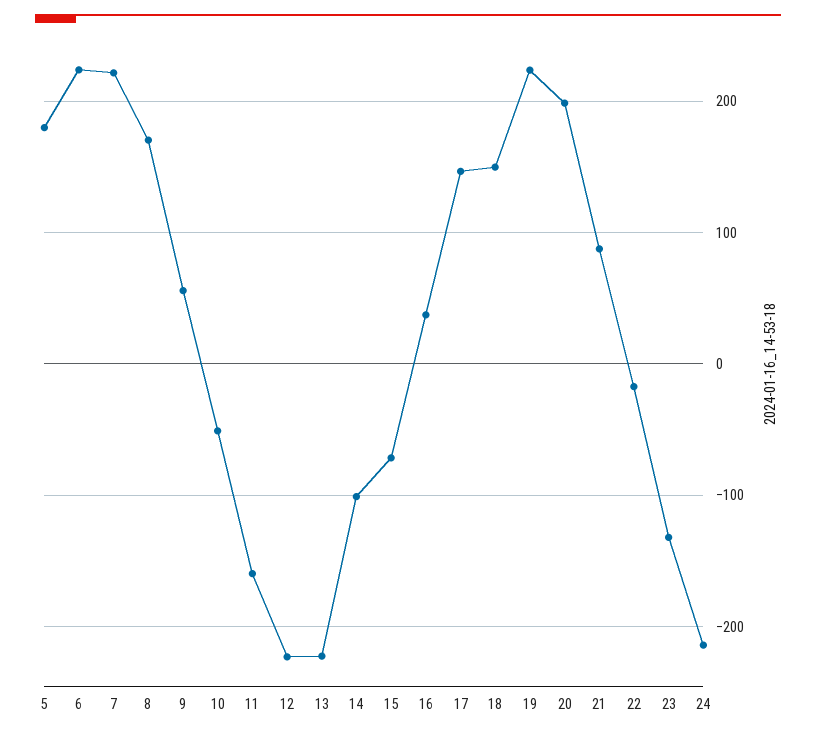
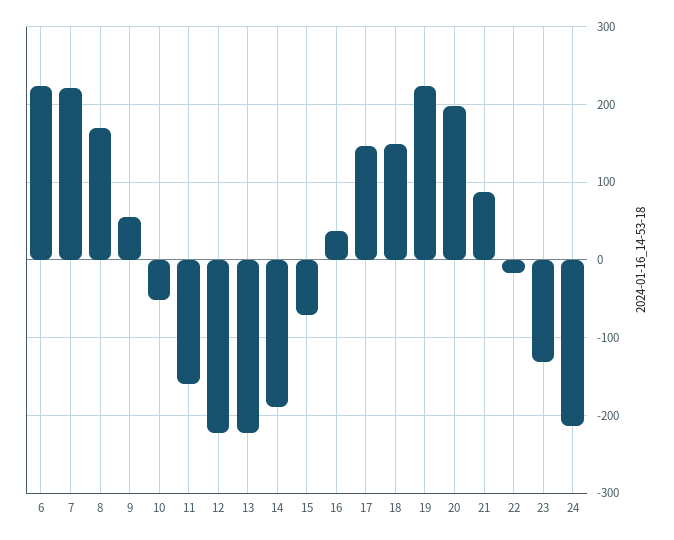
  {
-   "5": 180,
    "6": 220,
    "7": 220,
    "8": 170,
    "9": 60,
    "10": -50,
    "11": -160,
    "12": -220,
    "13": -220,
-   "14": -100,
+   "14": -190,
    "15": -70,
    "16": 40,
    "17": 150,
    "18": 150,
    "19": 220,
    "20": 200,
    "21": 90,
    "22": -20,
    "23": -130,
    "24": -210
  }

